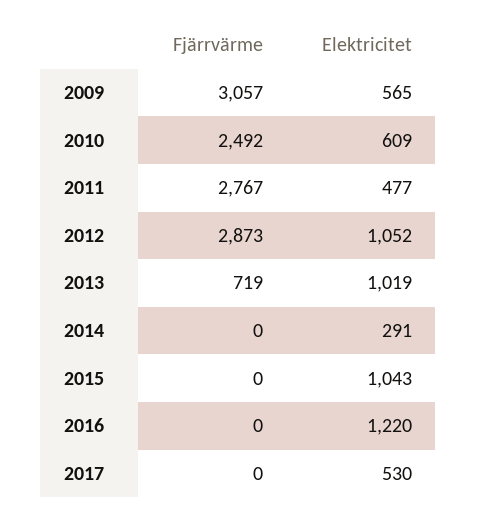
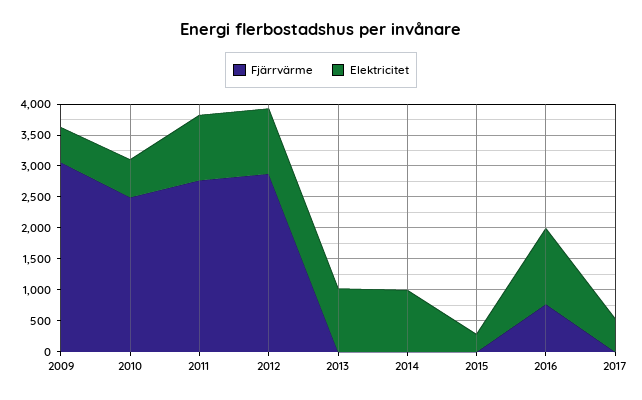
  {
    "Fjärrvärme": {
      "2009": 3057,
      "2010": 2492,
      "2011": 2767,
      "2012": 2873,
-     "2013": 719,
+     "2013": 0,
      "2014": 0,
      "2015": 0,
-     "2016": 0,
+     "2016": 750,
      "2017": 0
    },
    "Elektricitet": {
      "2009": 565,
      "2010": 609,
-     "2011": 477,
+     "2011": 1000,
      "2012": 1052,
      "2013": 1019,
-     "2014": 291,
+     "2014": 1000,
-     "2015": 1043,
+     "2015": 250,
      "2016": 1220,
      "2017": 530
    }
  }

